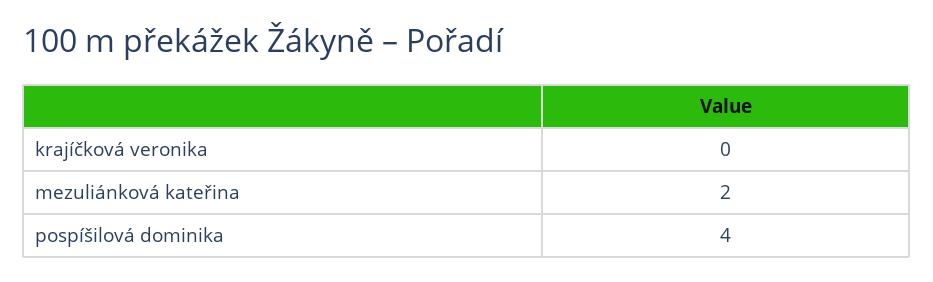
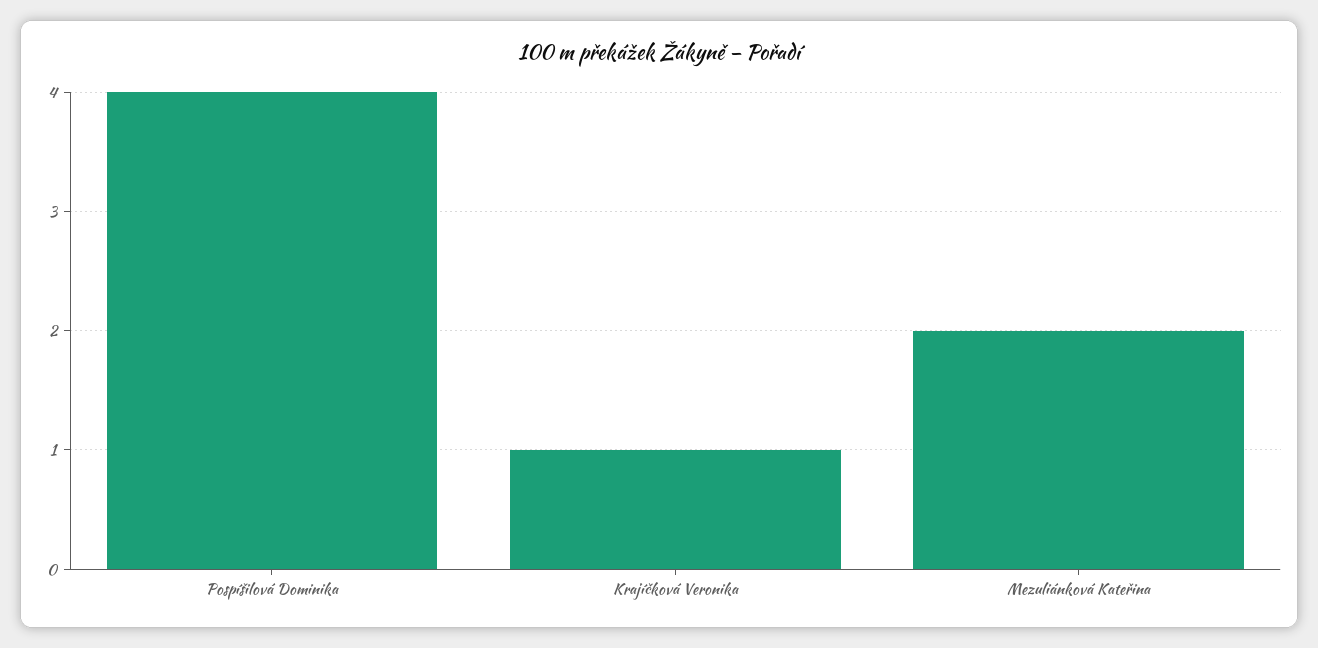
  {
-   "krajíčková veronika": 0,
+   "krajíčková veronika": 1,
    "mezuliánková kateřina": 2,
    "pospíšilová dominika": 4
  }

